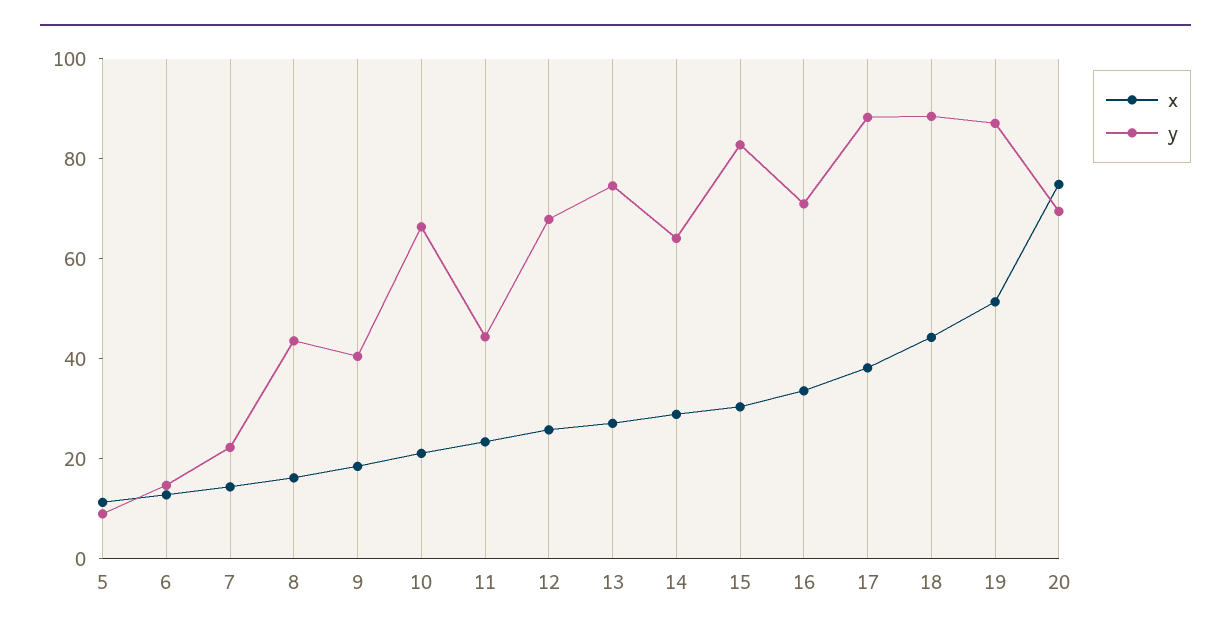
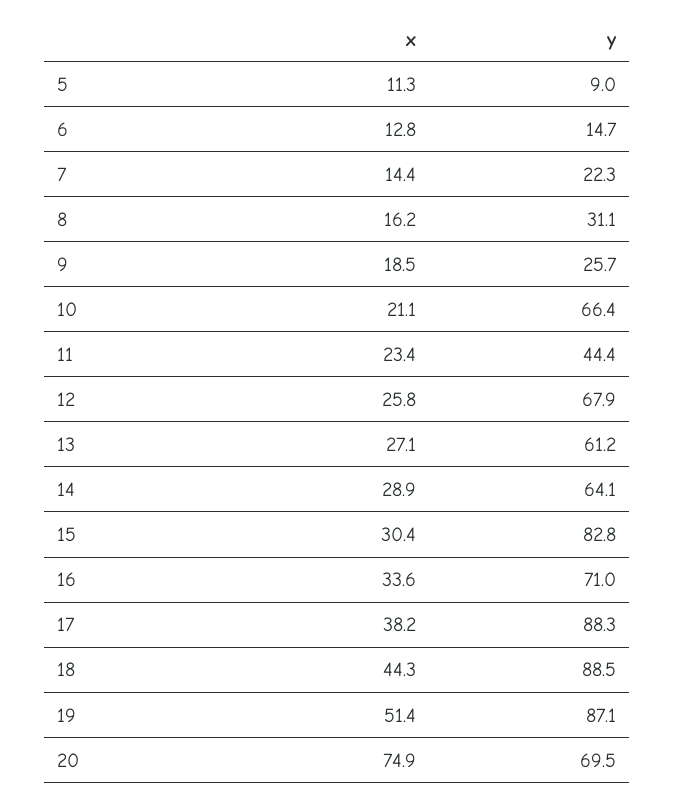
  {
    "x": {
      "5": 11.3,
      "6": 12.8,
      "7": 14.4,
      "8": 16.2,
      "9": 18.5,
      "10": 21.1,
      "11": 23.4,
      "12": 25.8,
      "13": 27.1,
      "14": 28.9,
      "15": 30.4,
      "16": 33.6,
      "17": 38.2,
      "18": 44.3,
      "19": 51.4,
      "20": 74.9
    },
    "y": {
      "5": 9,
      "6": 14.7,
      "7": 22.3,
-     "8": 45,
+     "8": 31.1,
-     "9": 40,
+     "9": 25.7,
      "10": 66.4,
      "11": 44.4,
      "12": 67.9,
-     "13": 75,
+     "13": 61.2,
      "14": 64.1,
      "15": 82.8,
      "16": 71,
      "17": 88.3,
      "18": 88.5,
      "19": 87.1,
      "20": 69.5
    }
  }

